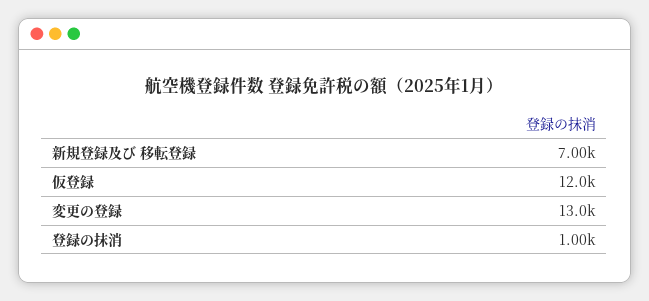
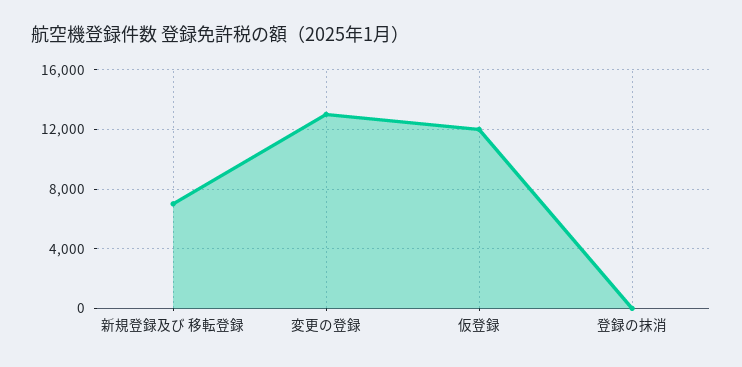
  {
    "新規登録及び 移転登録": 7000,
    "仮登録": 12000,
    "変更の登録": 13000,
-   "登録の抹消": 1000
+   "登録の抹消": 0
  }

